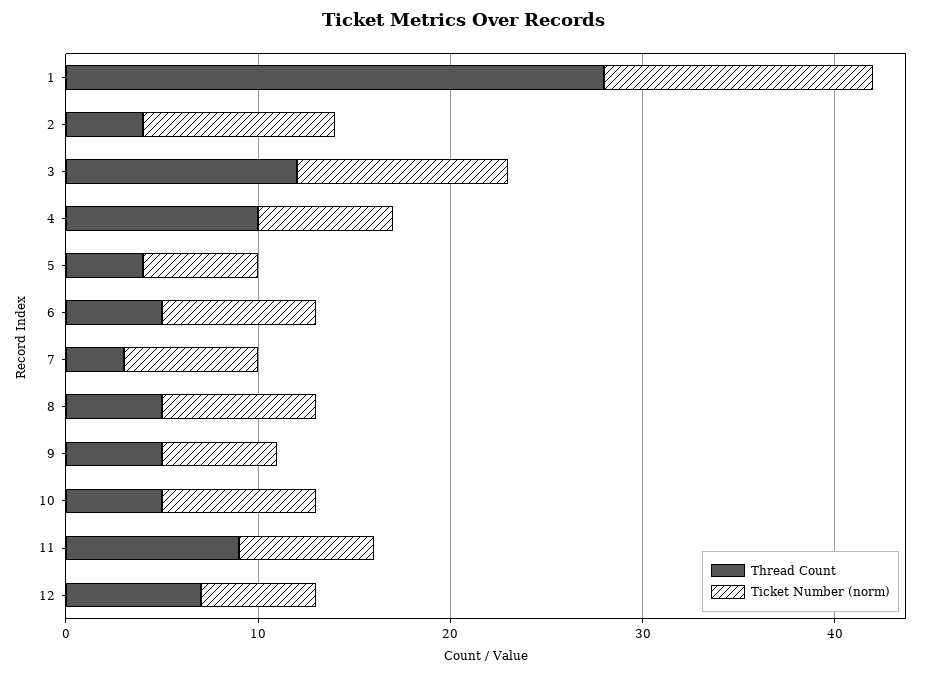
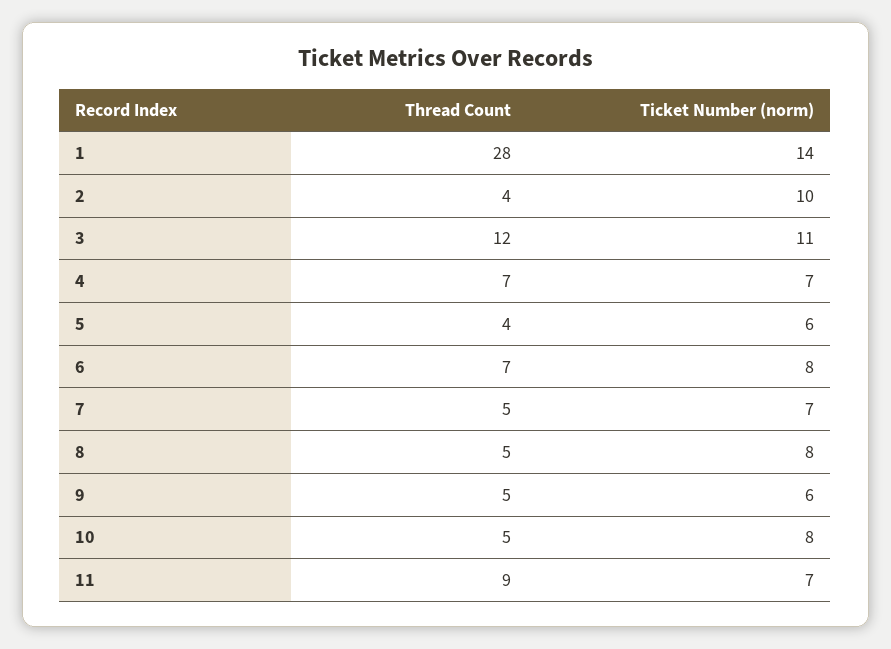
  {
    "Thread Count": {
      "1": 28,
      "2": 4,
      "3": 12,
-     "4": 10,
+     "4": 7,
      "5": 4,
-     "6": 5,
+     "6": 7,
-     "7": 3,
+     "7": 5,
      "8": 5,
      "9": 5,
      "10": 5,
-     "11": 9,
+     "11": 9
-     "12": 7
    },
    "Ticket Number (norm)": {
      "1": 14,
      "2": 10,
      "3": 11,
      "4": 7,
      "5": 6,
      "6": 8,
      "7": 7,
      "8": 8,
      "9": 6,
      "10": 8,
-     "11": 7,
+     "11": 7
-     "12": 6
    }
  }

